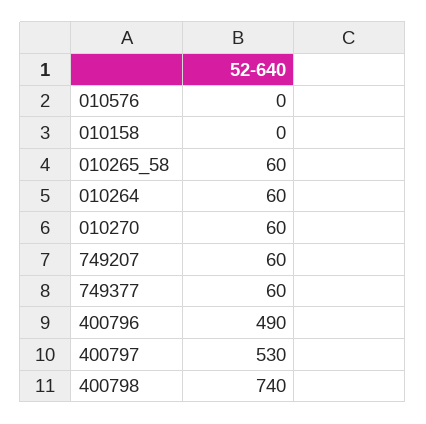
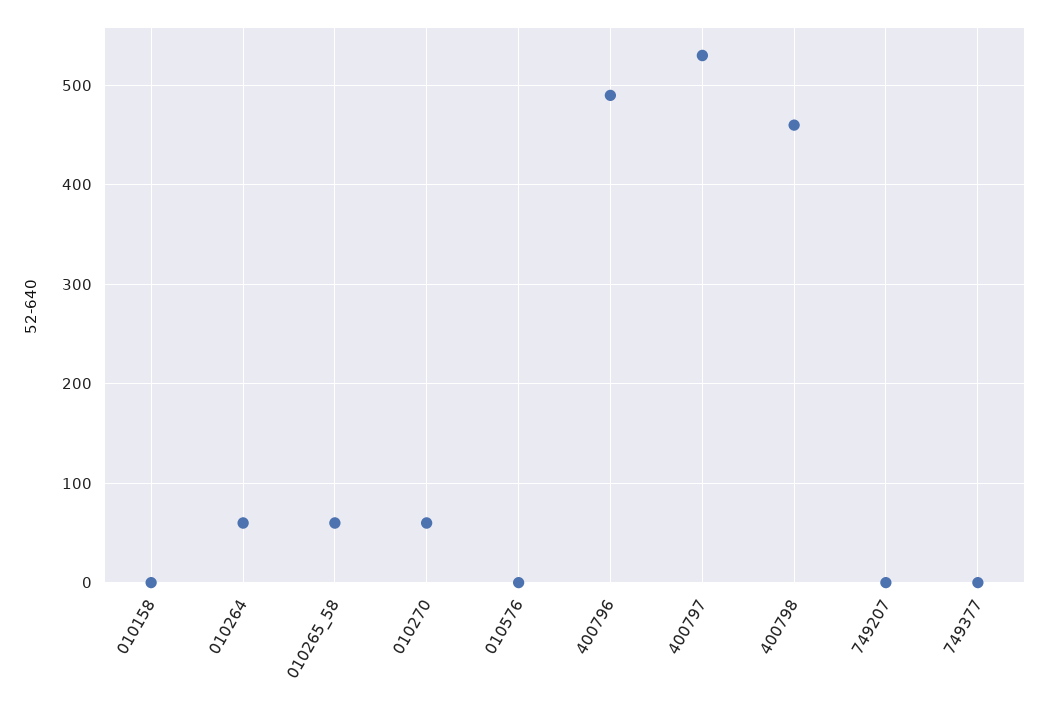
  {
    "010576": 0,
    "010158": 0,
    "010265_58": 60,
    "010264": 60,
    "010270": 60,
-   "749207": 60,
+   "749207": 0,
-   "749377": 60,
+   "749377": 0,
    "400796": 490,
    "400797": 530,
-   "400798": 740
+   "400798": 460
  }

